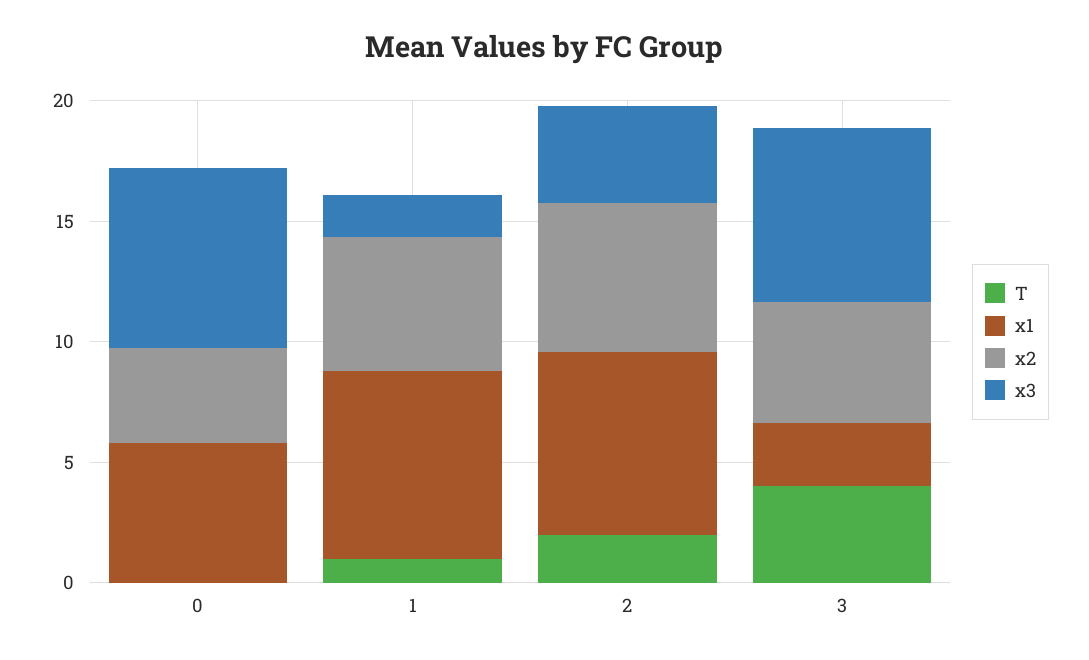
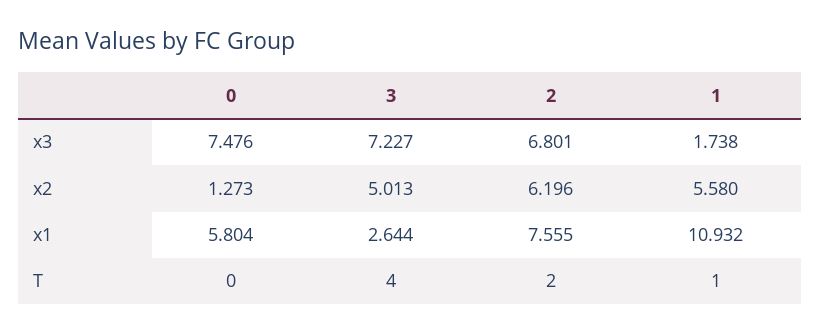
  {
    "T": {
      "0": 0,
      "1": 1,
      "2": 2,
      "3": 4
    },
    "x1": {
      "0": 5.804,
-     "1": 8,
+     "1": 10.932,
      "2": 7.555,
      "3": 2.644
    },
    "x2": {
-     "0": 4,
+     "0": 1.273,
      "1": 5.58,
      "2": 6.196,
      "3": 5.013
    },
    "x3": {
      "0": 7.476,
      "1": 1.738,
-     "2": 4,
+     "2": 6.801,
      "3": 7.227
    }
  }

